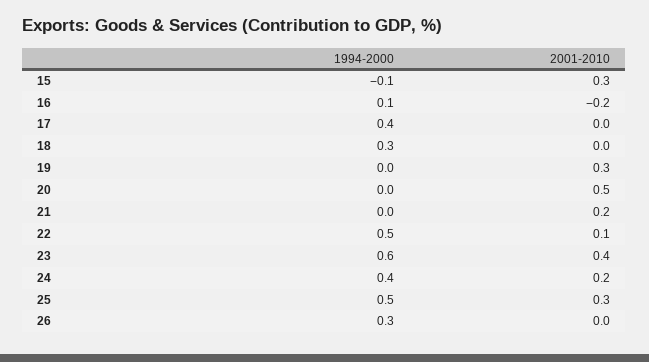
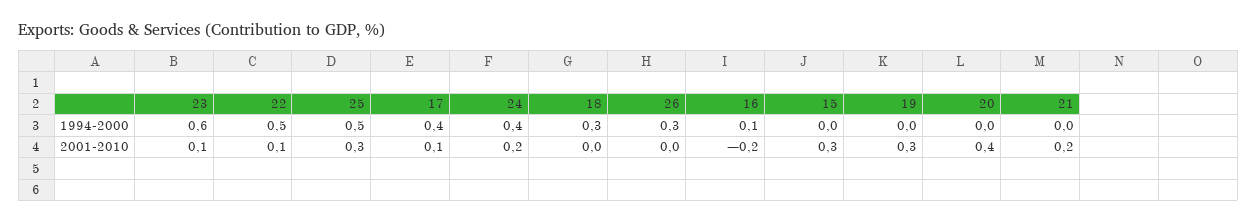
  {
    "1994-2000": {
-     "15": -0.1,
+     "15": 0,
      "16": 0.1,
      "17": 0.4,
      "18": 0.3,
      "19": 0,
      "20": 0,
      "21": 0,
      "22": 0.5,
      "23": 0.6,
      "24": 0.4,
      "25": 0.5,
      "26": 0.3
    },
    "2001-2010": {
      "15": 0.3,
      "16": -0.2,
-     "17": 0,
+     "17": 0.1,
      "18": 0,
      "19": 0.3,
-     "20": 0.5,
+     "20": 0.4,
      "21": 0.2,
      "22": 0.1,
-     "23": 0.4,
+     "23": 0.1,
      "24": 0.2,
      "25": 0.3,
      "26": 0
    }
  }

